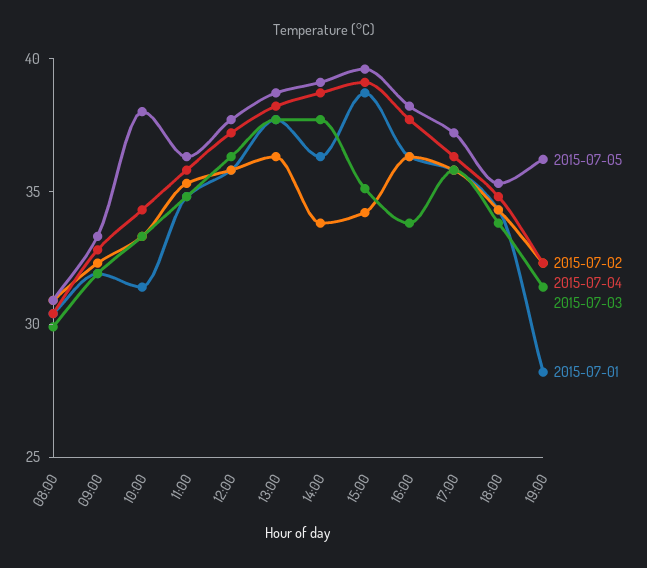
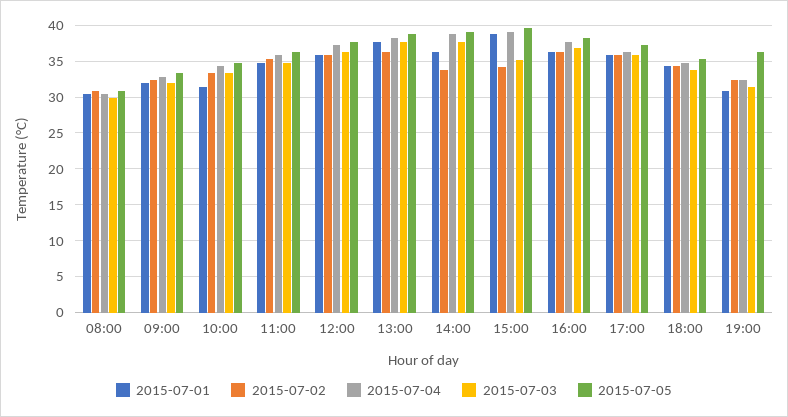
  {
    "2015-07-05": {
      "08:00": 31,
      "09:00": 33,
-     "10:00": 38,
+     "10:00": 35,
      "11:00": 36,
      "12:00": 38,
      "13:00": 39,
      "14:00": 39,
      "15:00": 40,
      "16:00": 38,
      "17:00": 37,
      "18:00": 35,
      "19:00": 36
    },
    "2015-07-02": {
      "08:00": 31,
      "09:00": 32,
      "10:00": 33,
      "11:00": 35,
      "12:00": 36,
      "13:00": 36,
      "14:00": 34,
      "15:00": 34,
      "16:00": 36,
      "17:00": 36,
      "18:00": 34,
      "19:00": 32
    },
    "2015-07-04": {
      "08:00": 30,
      "09:00": 33,
      "10:00": 34,
      "11:00": 36,
      "12:00": 37,
      "13:00": 38,
      "14:00": 39,
      "15:00": 39,
      "16:00": 38,
      "17:00": 36,
      "18:00": 35,
      "19:00": 32
    },
    "2015-07-03": {
      "08:00": 30,
      "09:00": 32,
      "10:00": 33,
      "11:00": 35,
      "12:00": 36,
      "13:00": 38,
      "14:00": 38,
      "15:00": 35,
-     "16:00": 34,
+     "16:00": 37,
      "17:00": 36,
      "18:00": 34,
      "19:00": 31
    },
    "2015-07-01": {
      "08:00": 30,
      "09:00": 32,
      "10:00": 31,
      "11:00": 35,
      "12:00": 36,
      "13:00": 38,
      "14:00": 36,
      "15:00": 39,
      "16:00": 36,
      "17:00": 36,
      "18:00": 34,
-     "19:00": 28
+     "19:00": 31
    }
  }

